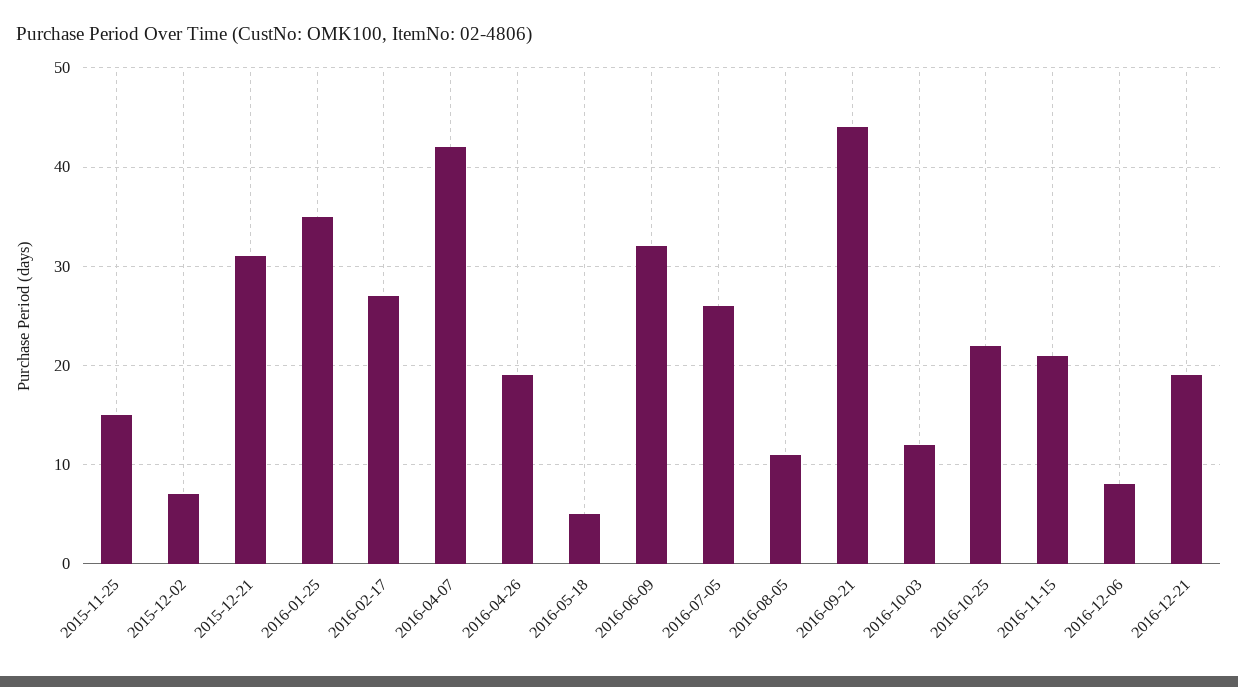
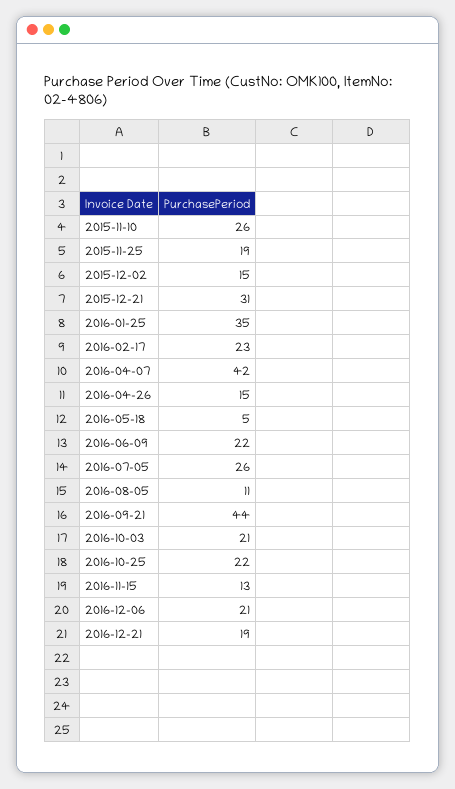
  {
-   "2015-11-25": 15,
+   "2015-11-25": 19,
-   "2015-12-02": 7,
+   "2015-12-02": 15,
    "2015-12-21": 31,
    "2016-01-25": 35,
-   "2016-02-17": 27,
+   "2016-02-17": 23,
    "2016-04-07": 42,
-   "2016-04-26": 19,
+   "2016-04-26": 15,
    "2016-05-18": 5,
-   "2016-06-09": 32,
+   "2016-06-09": 22,
    "2016-07-05": 26,
    "2016-08-05": 11,
    "2016-09-21": 44,
-   "2016-10-03": 12,
+   "2016-10-03": 21,
    "2016-10-25": 22,
-   "2016-11-15": 21,
+   "2016-11-15": 13,
-   "2016-12-06": 8,
+   "2016-12-06": 21,
-   "2016-12-21": 19
+   "2016-12-21": 19,
+   "2015-11-10": 26
  }

